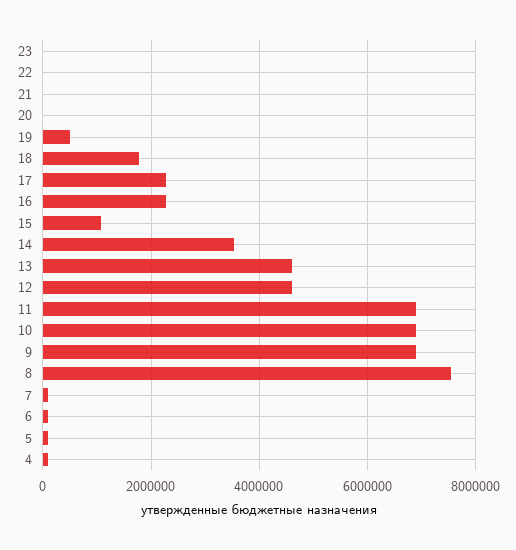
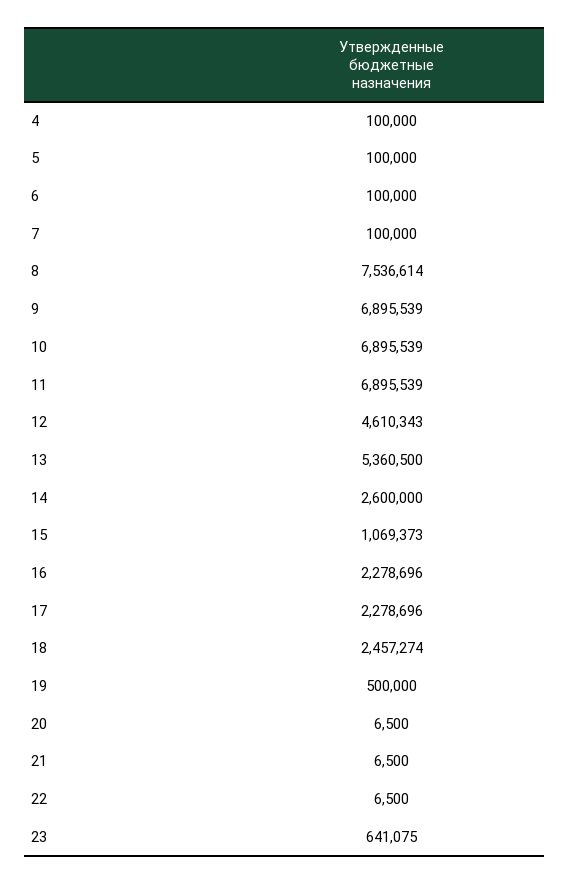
  {
-   "23": 0,
+   "23": 641075,
    "22": 6500,
    "21": 6500,
    "20": 6500,
    "19": 500000,
-   "18": 1800000,
+   "18": 2457274,
    "17": 2278696,
    "16": 2278696,
    "15": 1069373,
-   "14": 3600000,
+   "14": 2600000,
-   "13": 4600000,
+   "13": 5360500,
    "12": 4610343,
    "11": 6895539,
    "10": 6895539,
    "9": 6895539,
    "8": 7536614,
    "7": 100000,
    "6": 100000,
    "5": 100000,
    "4": 100000
  }

